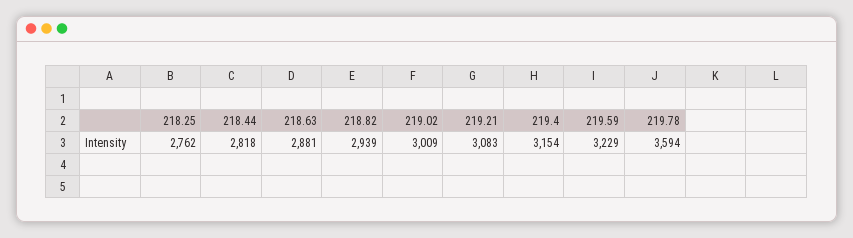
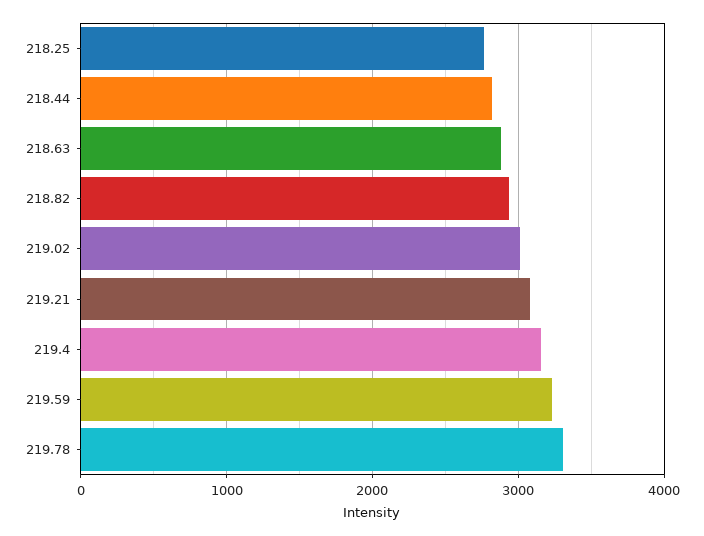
  {
    "218.25": 2762,
    "218.44": 2818,
    "218.63": 2881,
    "218.82": 2939,
    "219.02": 3009,
    "219.21": 3083,
    "219.4": 3154,
    "219.59": 3229,
-   "219.78": 3594
+   "219.78": 3300
  }

